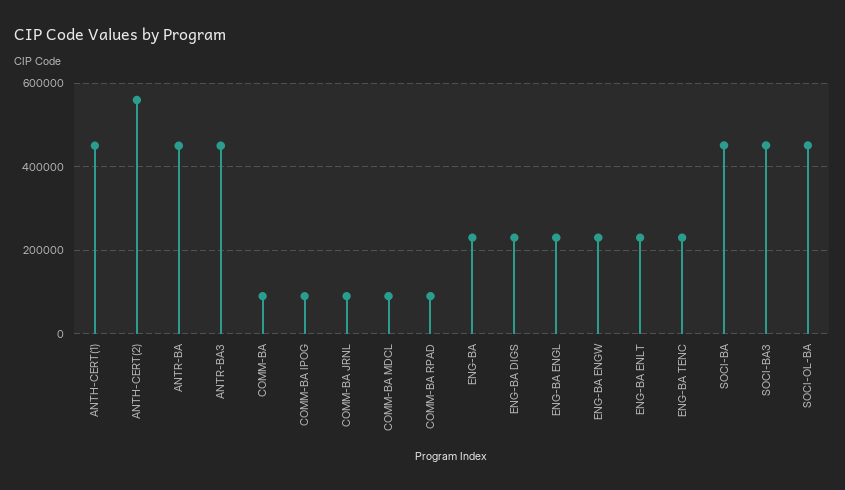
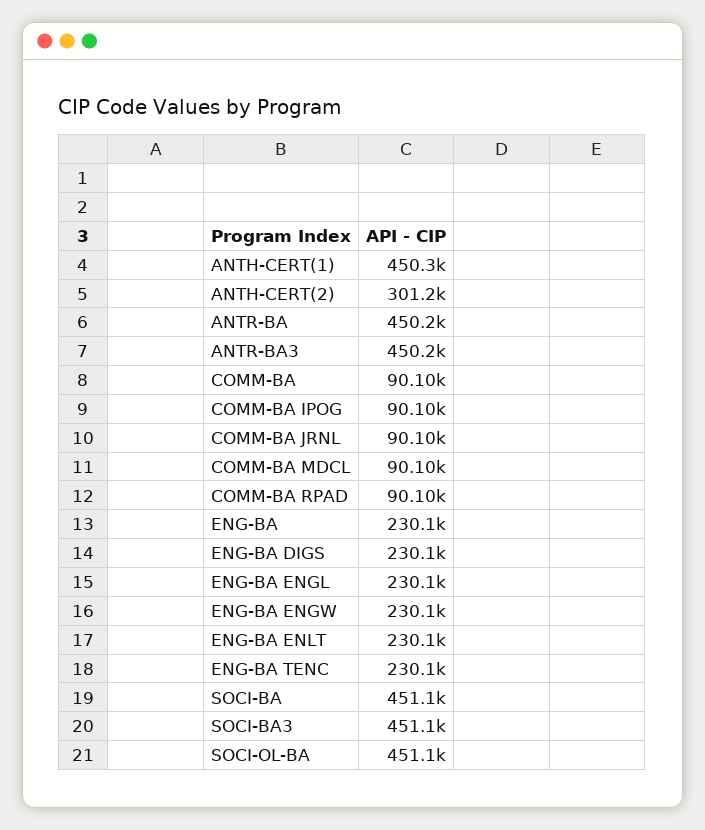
  {
    "ANTH-CERT(1)": 450300,
-   "ANTH-CERT(2)": 560000,
+   "ANTH-CERT(2)": 301200,
    "ANTR-BA": 450200,
    "ANTR-BA3": 450200,
    "COMM-BA": 90100,
    "COMM-BA IPOG": 90100,
    "COMM-BA JRNL": 90100,
    "COMM-BA MDCL": 90100,
    "COMM-BA RPAD": 90100,
    "ENG-BA": 230100,
    "ENG-BA DIGS": 230100,
    "ENG-BA ENGL": 230100,
    "ENG-BA ENGW": 230100,
    "ENG-BA ENLT": 230100,
    "ENG-BA TENC": 230100,
    "SOCI-BA": 451100,
    "SOCI-BA3": 451100,
    "SOCI-OL-BA": 451100
  }

